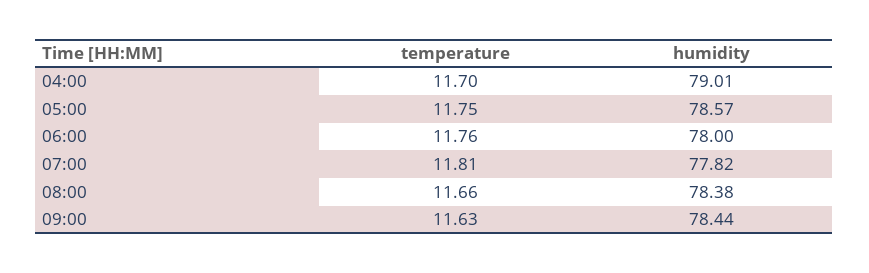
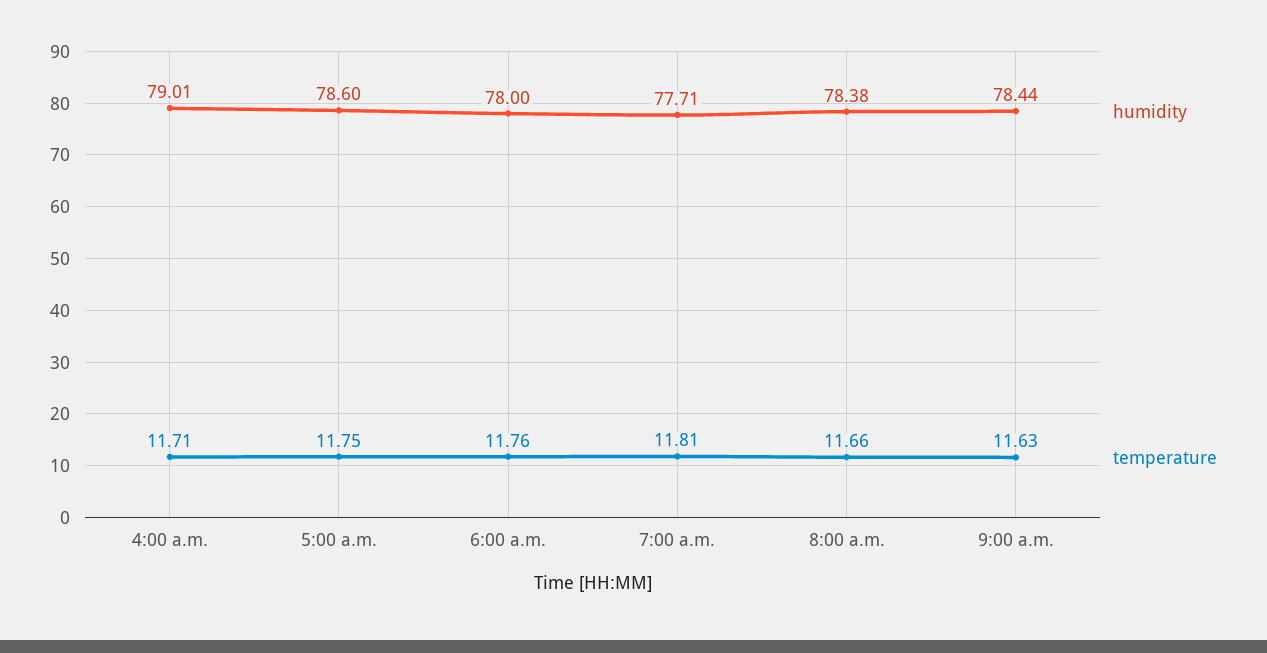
  {
    "temperature": {
-     "04:00": 11.7,
+     "04:00": 11.71,
      "05:00": 11.75,
      "06:00": 11.76,
      "07:00": 11.81,
      "08:00": 11.66,
      "09:00": 11.63
    },
    "humidity": {
      "04:00": 79.01,
-     "05:00": 78.57,
+     "05:00": 78.6,
      "06:00": 78,
-     "07:00": 77.82,
+     "07:00": 77.71,
      "08:00": 78.38,
      "09:00": 78.44
    }
  }

